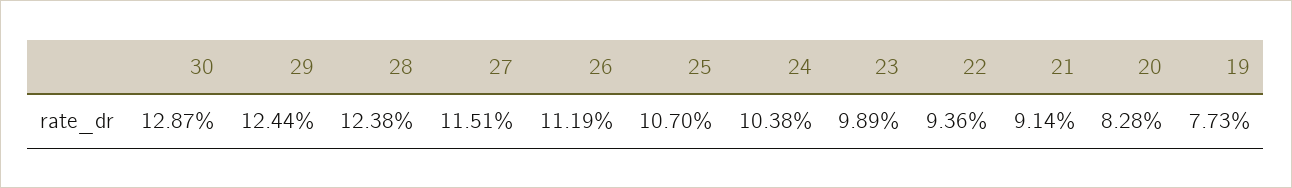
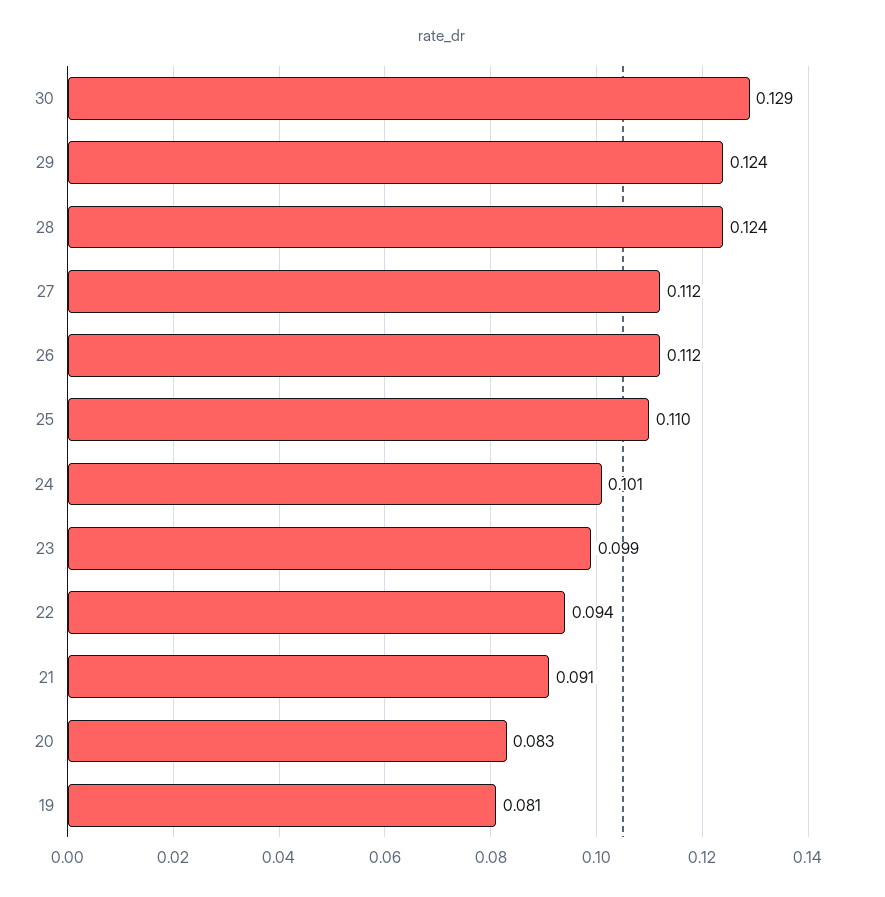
  {
    "30": 0.1287,
    "29": 0.1244,
    "28": 0.1238,
-   "27": 0.1151,
+   "27": 0.112,
    "26": 0.1119,
-   "25": 0.107,
+   "25": 0.11,
-   "24": 0.1038,
+   "24": 0.101,
    "23": 0.0989,
    "22": 0.0936,
    "21": 0.0914,
    "20": 0.0828,
-   "19": 0.0773
+   "19": 0.081
  }

